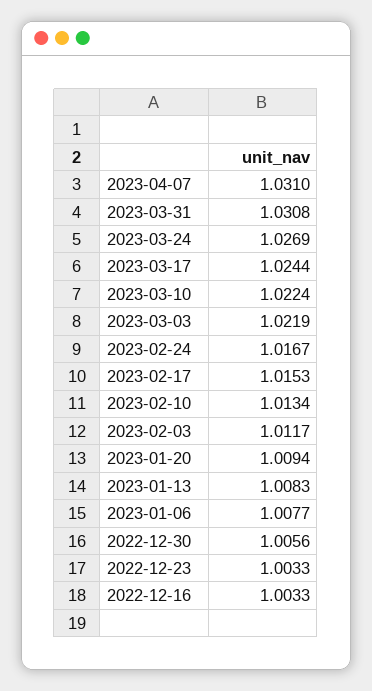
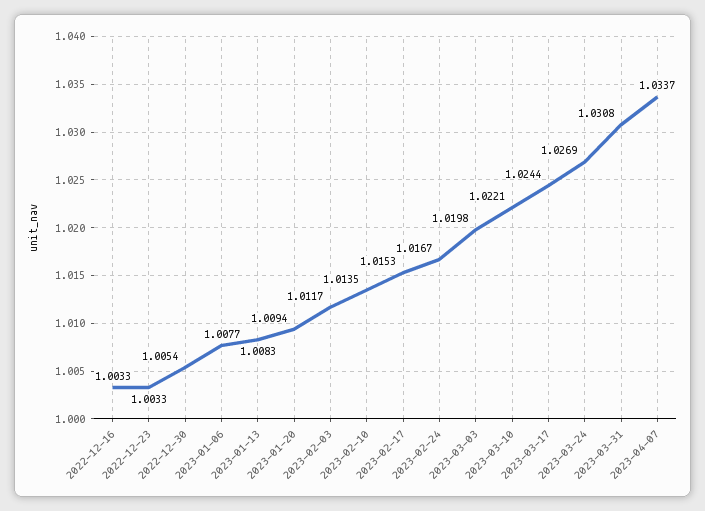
  {
-   "2023-04-07": 1.031,
+   "2023-04-07": 1.0337,
    "2023-03-31": 1.0308,
    "2023-03-24": 1.0269,
    "2023-03-17": 1.0244,
-   "2023-03-10": 1.0224,
+   "2023-03-10": 1.0221,
-   "2023-03-03": 1.0219,
+   "2023-03-03": 1.0198,
    "2023-02-24": 1.0167,
    "2023-02-17": 1.0153,
-   "2023-02-10": 1.0134,
+   "2023-02-10": 1.0135,
    "2023-02-03": 1.0117,
    "2023-01-20": 1.0094,
    "2023-01-13": 1.0083,
    "2023-01-06": 1.0077,
-   "2022-12-30": 1.0056,
+   "2022-12-30": 1.0054,
    "2022-12-23": 1.0033,
    "2022-12-16": 1.0033
  }

